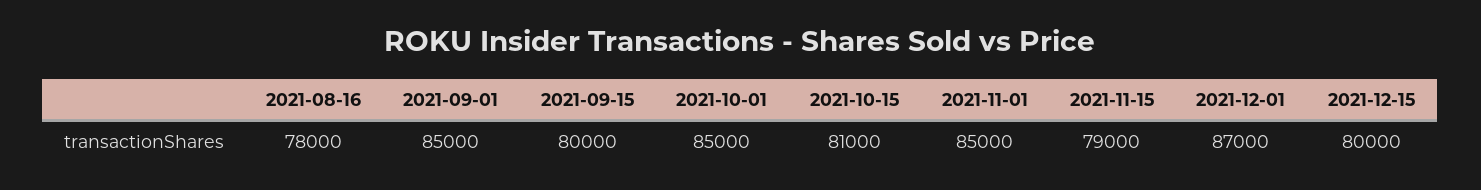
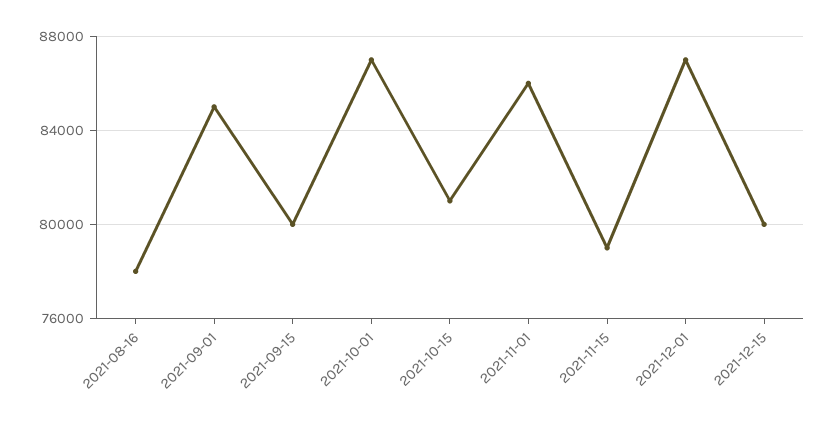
  {
    "2021-08-16": 78000,
    "2021-09-01": 85000,
    "2021-09-15": 80000,
-   "2021-10-01": 85000,
+   "2021-10-01": 87000,
    "2021-10-15": 81000,
-   "2021-11-01": 85000,
+   "2021-11-01": 86000,
    "2021-11-15": 79000,
    "2021-12-01": 87000,
    "2021-12-15": 80000
  }

